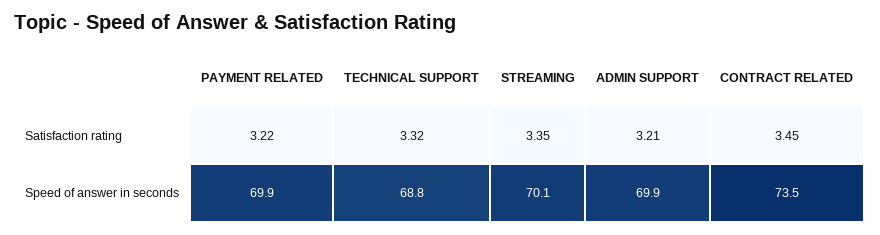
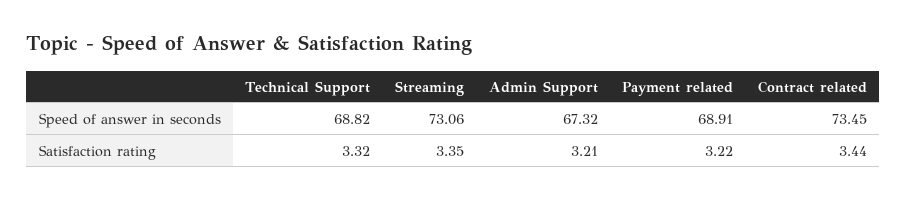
  {
    "PAYMENT RELATED": {
      "Satisfaction rating": 3.22,
-     "Speed of answer in seconds": 69.9
+     "Speed of answer in seconds": 68.91
    },
    "TECHNICAL SUPPORT": {
      "Satisfaction rating": 3.32,
      "Speed of answer in seconds": 68.82
    },
    "STREAMING": {
      "Satisfaction rating": 3.35,
-     "Speed of answer in seconds": 70.1
+     "Speed of answer in seconds": 73.06
    },
    "ADMIN SUPPORT": {
      "Satisfaction rating": 3.21,
-     "Speed of answer in seconds": 69.9
+     "Speed of answer in seconds": 67.32
    },
    "CONTRACT RELATED": {
-     "Satisfaction rating": 3.45,
+     "Satisfaction rating": 3.44,
      "Speed of answer in seconds": 73.45
    }
  }

